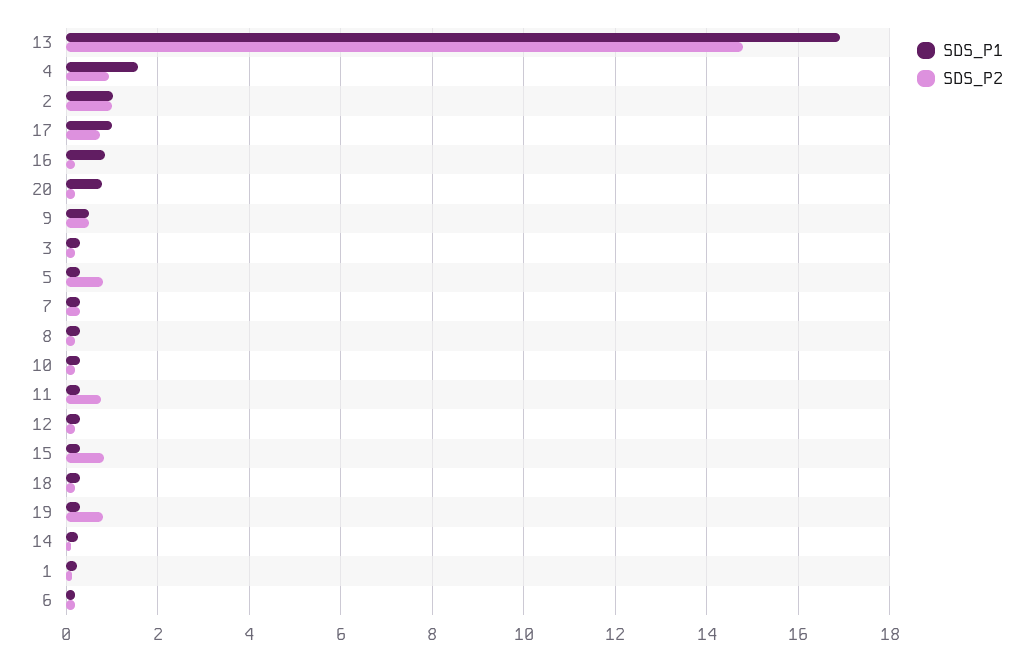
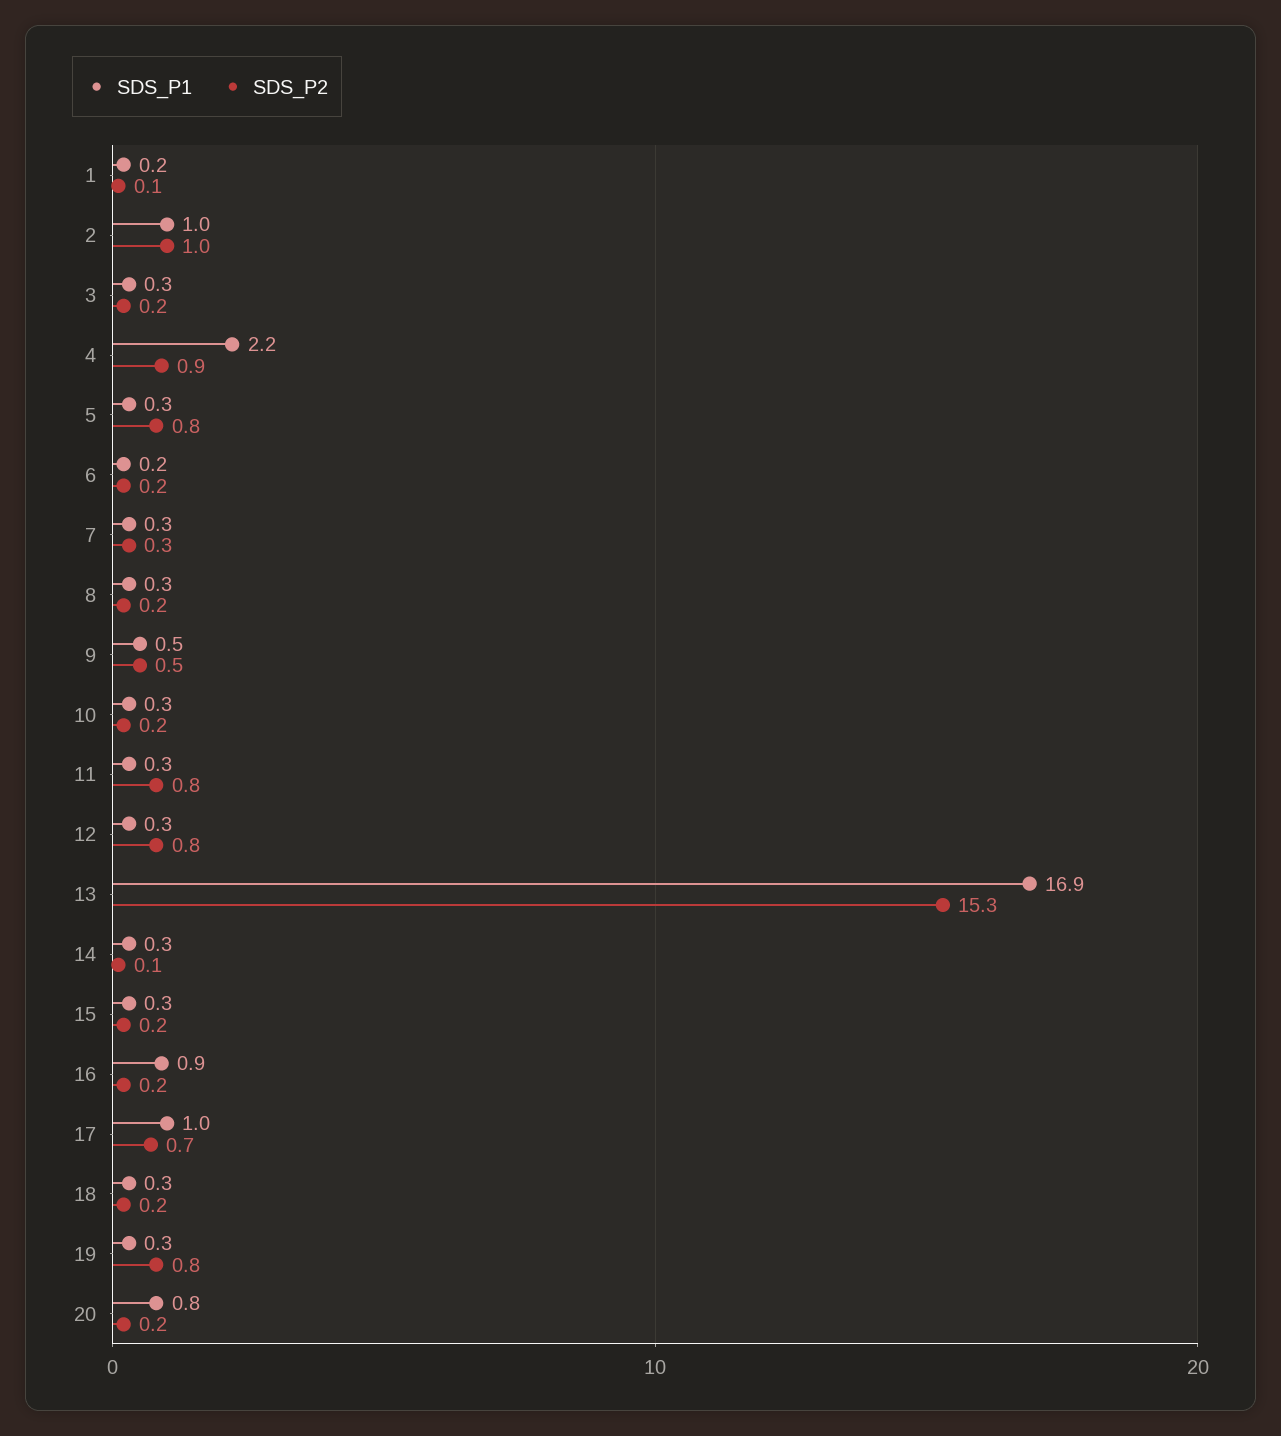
  {
    "SDS_P1": {
      "13": 16.9,
-     "4": 1.6,
+     "4": 2.2,
      "2": 1,
      "17": 1,
      "16": 0.9,
      "20": 0.8,
      "9": 0.5,
      "3": 0.3,
      "5": 0.3,
      "7": 0.3,
      "8": 0.3,
      "10": 0.3,
      "11": 0.3,
      "12": 0.3,
      "15": 0.3,
      "18": 0.3,
      "19": 0.3,
      "14": 0.3,
      "1": 0.2,
      "6": 0.2
    },
    "SDS_P2": {
-     "13": 14.8,
+     "13": 15.3,
      "4": 0.9,
      "2": 1,
      "17": 0.7,
      "16": 0.2,
      "20": 0.2,
      "9": 0.5,
      "3": 0.2,
      "5": 0.8,
      "7": 0.3,
      "8": 0.2,
      "10": 0.2,
      "11": 0.8,
-     "12": 0.2,
+     "12": 0.8,
-     "15": 0.8,
+     "15": 0.2,
      "18": 0.2,
      "19": 0.8,
      "14": 0.1,
      "1": 0.1,
      "6": 0.2
    }
  }

